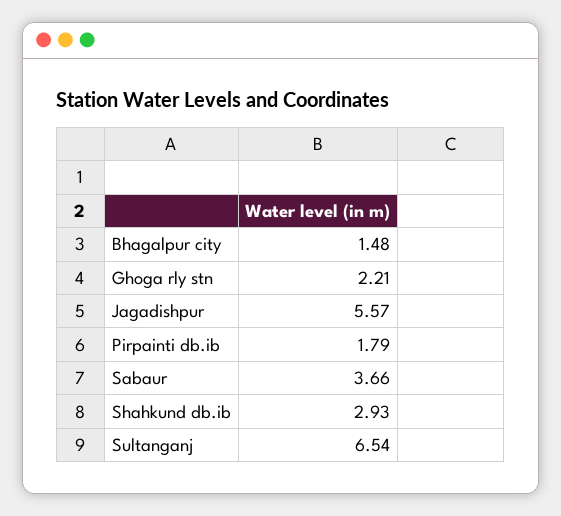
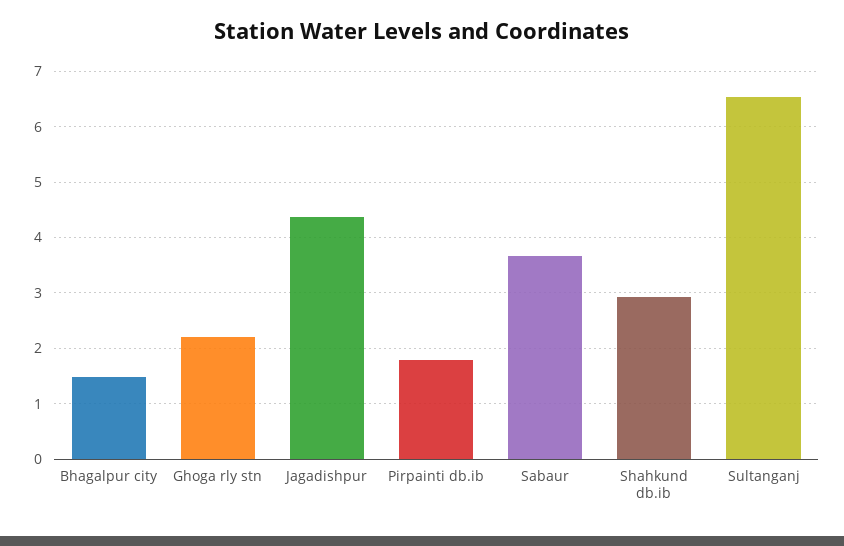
  {
    "Bhagalpur city": 1.48,
    "Ghoga rly stn": 2.21,
-   "Jagadishpur": 5.57,
+   "Jagadishpur": 4.4,
    "Pirpainti db.ib": 1.79,
    "Sabaur": 3.66,
    "Shahkund db.ib": 2.93,
    "Sultanganj": 6.54
  }

